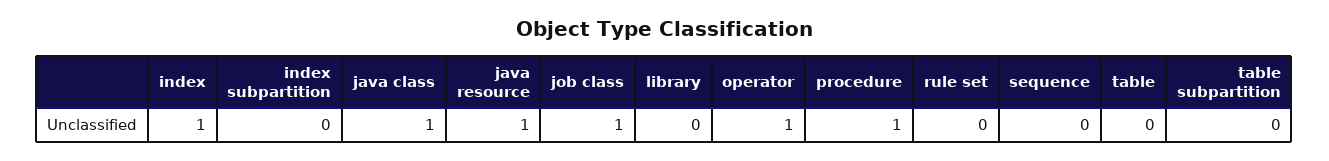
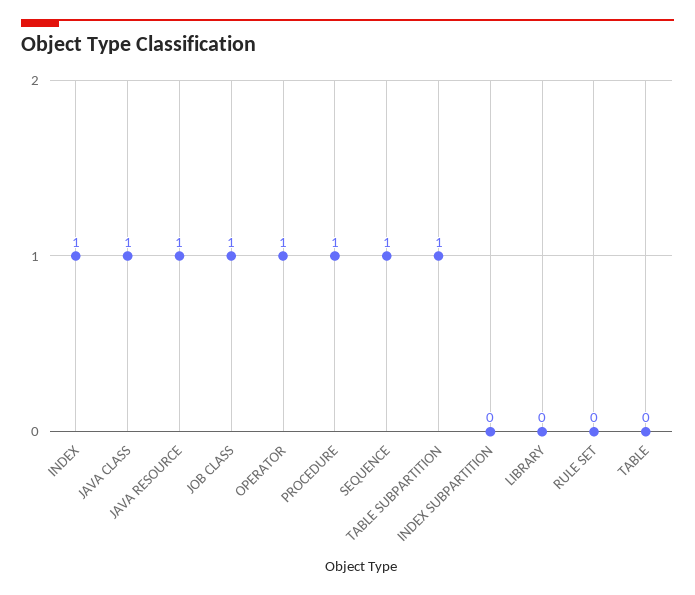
  {
    "index": 1,
    "index subpartition": 0,
    "java class": 1,
    "java resource": 1,
    "job class": 1,
    "library": 0,
    "operator": 1,
    "procedure": 1,
    "rule set": 0,
-   "sequence": 0,
+   "sequence": 1,
    "table": 0,
-   "table subpartition": 0
+   "table subpartition": 1
  }

